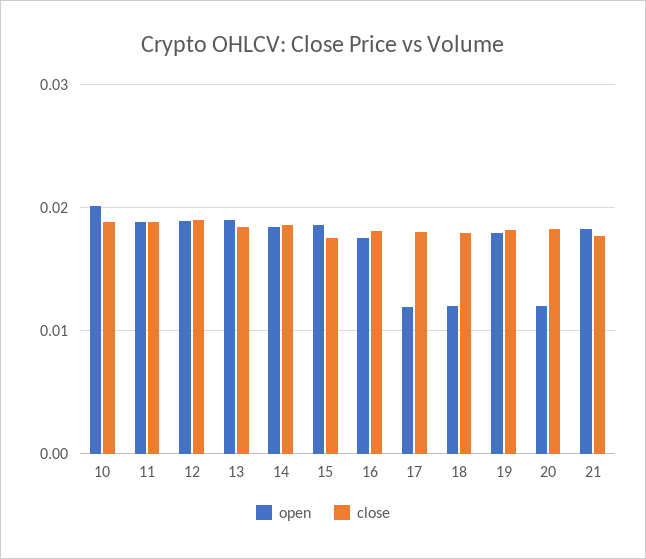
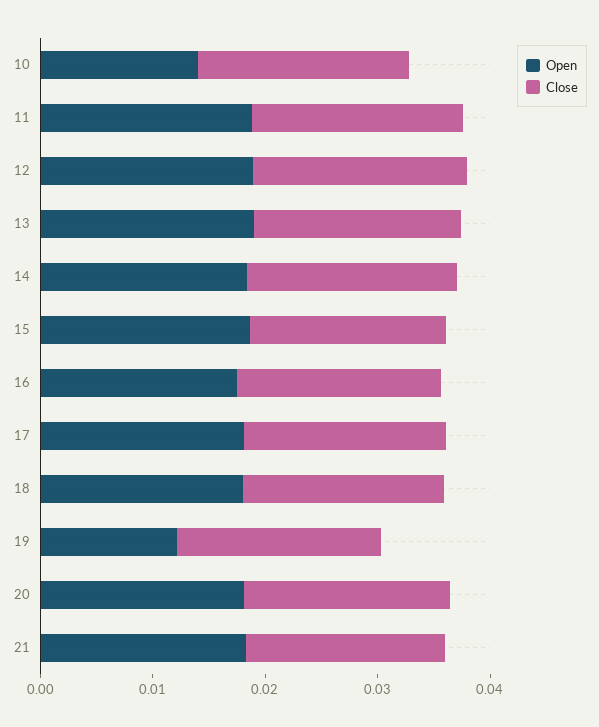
  {
    "open": {
-     "10": 0.02,
+     "10": 0.014,
      "11": 0.019,
      "12": 0.019,
      "13": 0.019,
      "14": 0.018,
      "15": 0.019,
      "16": 0.018,
-     "17": 0.012,
+     "17": 0.018,
-     "18": 0.012,
+     "18": 0.018,
-     "19": 0.018,
+     "19": 0.012,
-     "20": 0.012,
+     "20": 0.018,
      "21": 0.018
    },
    "close": {
      "10": 0.019,
      "11": 0.019,
      "12": 0.019,
      "13": 0.018,
      "14": 0.019,
      "15": 0.018,
      "16": 0.018,
      "17": 0.018,
      "18": 0.018,
      "19": 0.018,
      "20": 0.018,
      "21": 0.018
    }
  }

